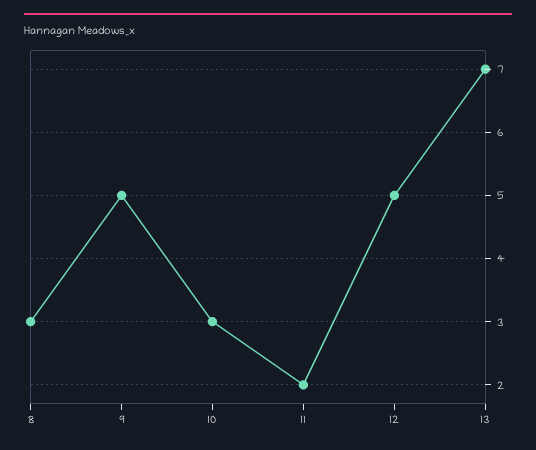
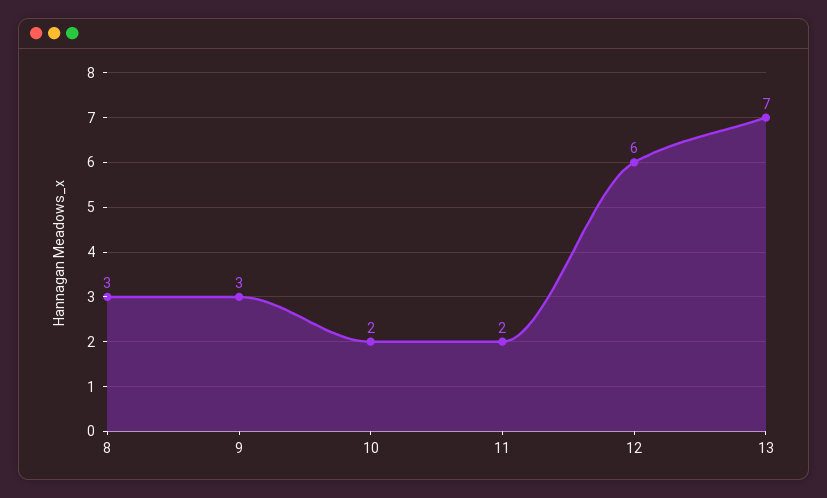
  {
    "8": 3,
-   "9": 5,
+   "9": 3,
-   "10": 3,
+   "10": 2,
    "11": 2,
-   "12": 5,
+   "12": 6,
    "13": 7
  }

